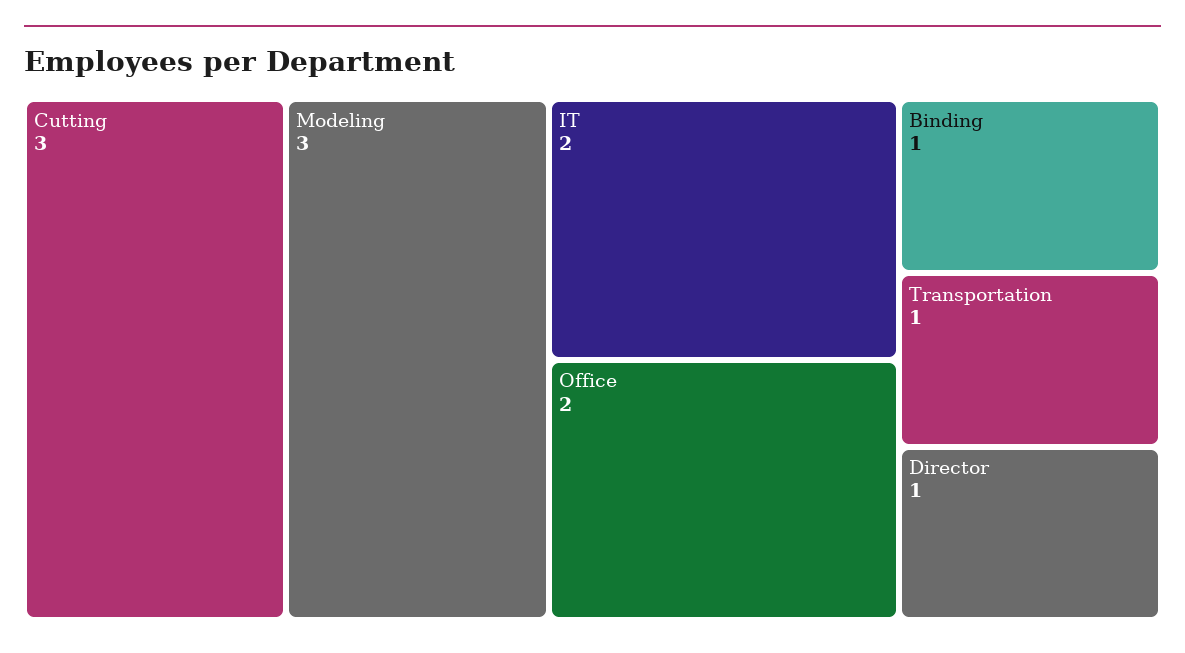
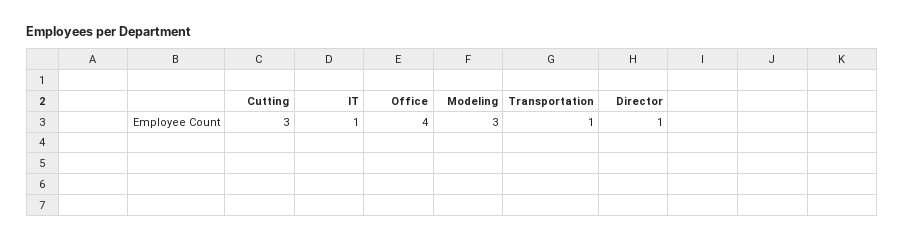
  {
    "Cutting": 3,
    "Modeling": 3,
-   "IT": 2,
+   "IT": 1,
-   "Office": 2,
+   "Office": 4,
-   "Binding": 1,
    "Transportation": 1,
    "Director": 1
  }

